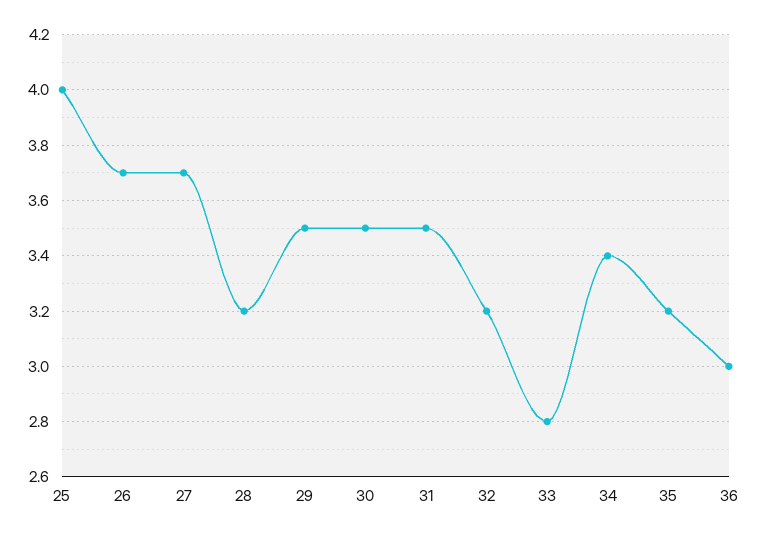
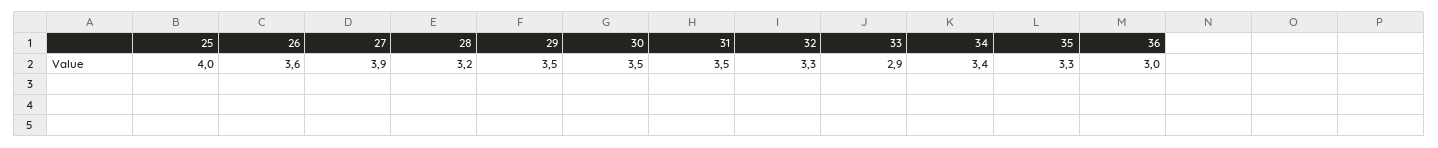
  {
    "25": 4,
-   "26": 3.7,
+   "26": 3.6,
-   "27": 3.7,
+   "27": 3.9,
    "28": 3.2,
    "29": 3.5,
    "30": 3.5,
    "31": 3.5,
-   "32": 3.2,
+   "32": 3.3,
-   "33": 2.8,
+   "33": 2.9,
    "34": 3.4,
-   "35": 3.2,
+   "35": 3.3,
    "36": 3
  }

